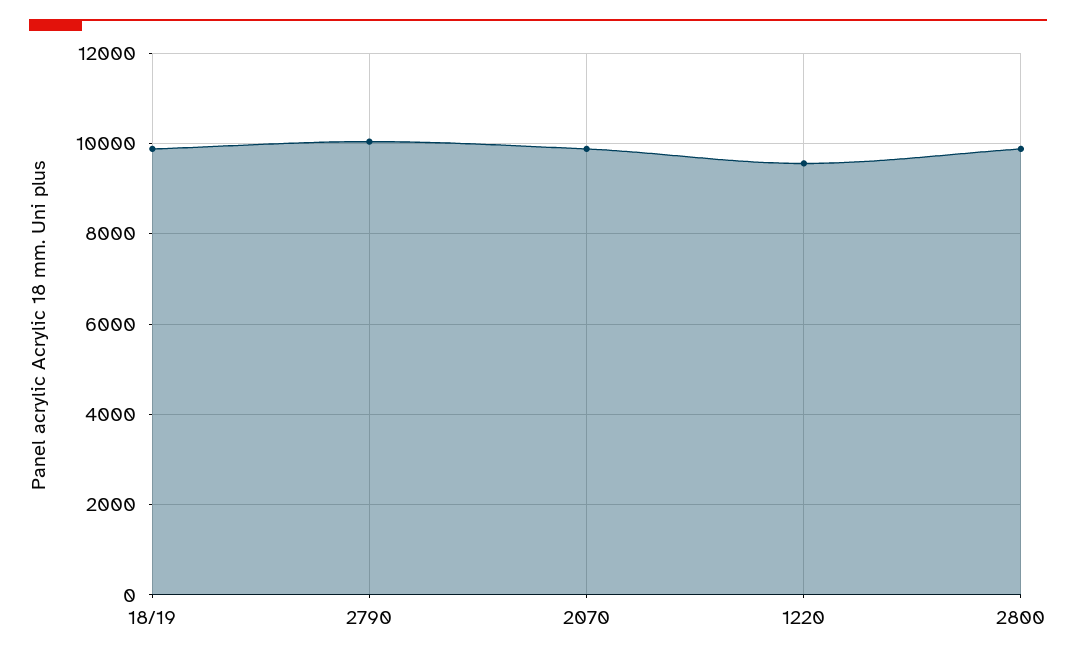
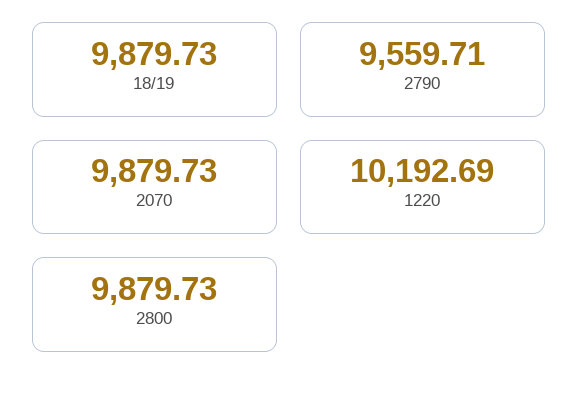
  {
    "18/19": 9879.73,
-   "2790": 10000,
+   "2790": 9559.71,
    "2070": 9879.73,
-   "1220": 9600,
+   "1220": 10192.69,
    "2800": 9879.73
  }

